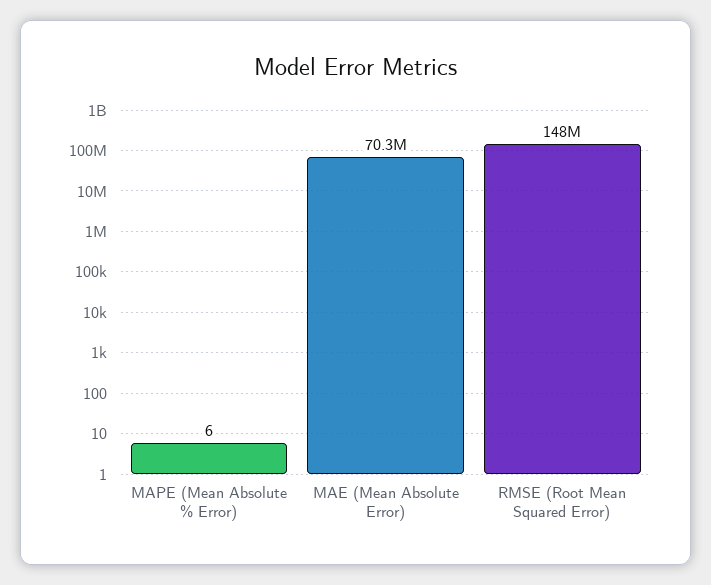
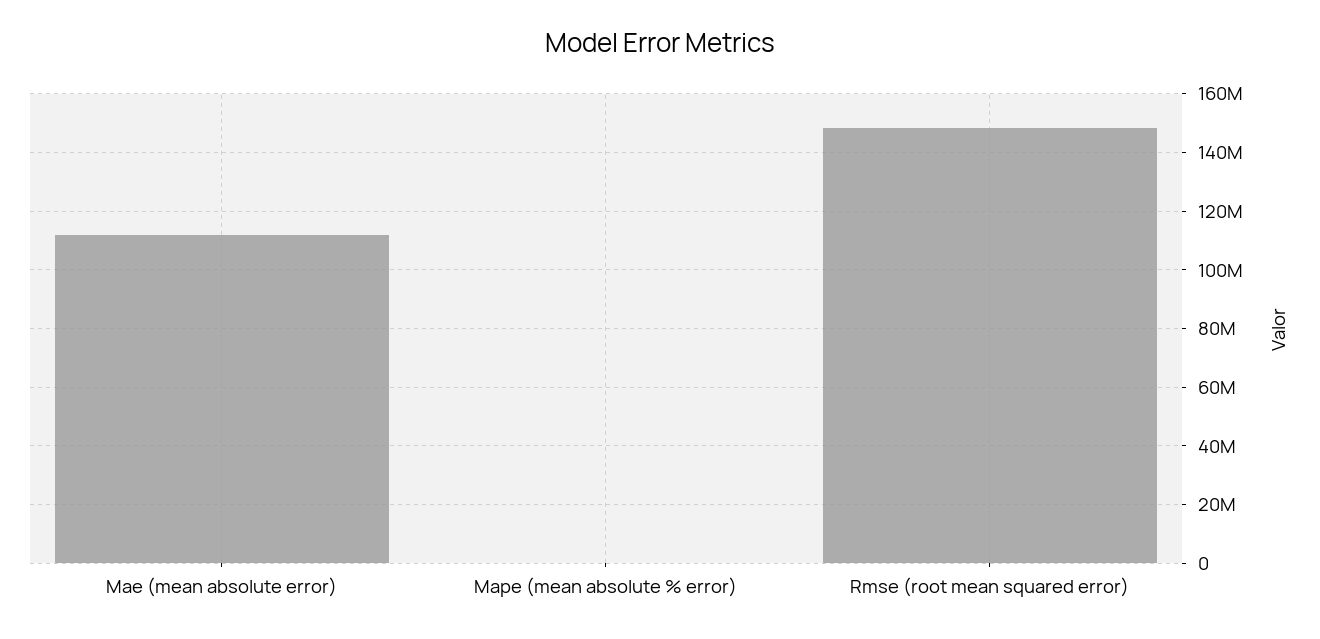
  {
    "MAPE (Mean Absolute % Error)": 6,
-   "MAE (Mean Absolute Error)": 70300000,
+   "MAE (Mean Absolute Error)": 112500000,
    "RMSE (Root Mean Squared Error)": 148000000
  }

